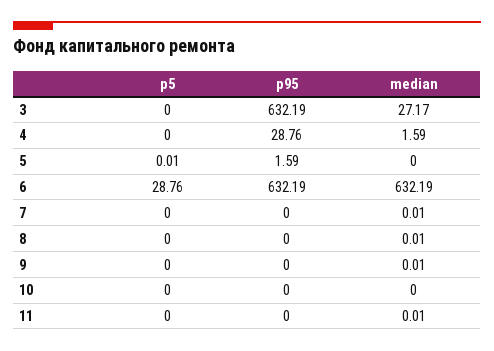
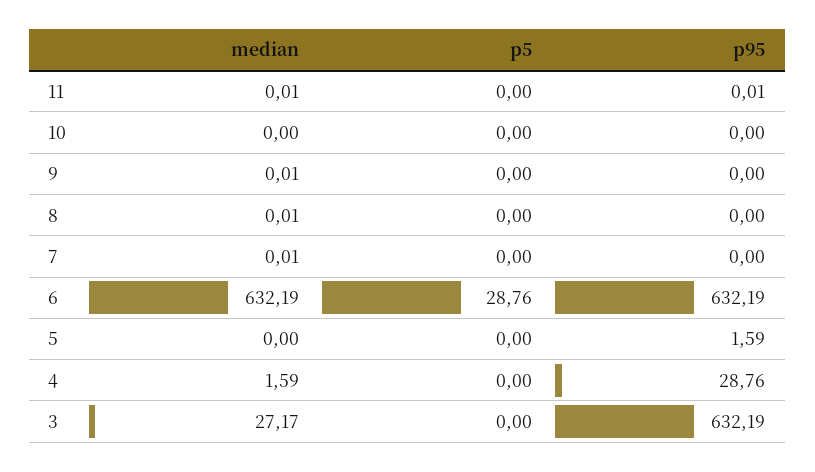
  {
    "p5": {
      "3": 0,
      "4": 0,
-     "5": 0.01,
+     "5": 0,
      "6": 28.76,
      "7": 0,
      "8": 0,
      "9": 0,
      "10": 0,
      "11": 0
    },
    "p95": {
      "3": 632.19,
      "4": 28.76,
      "5": 1.59,
      "6": 632.19,
      "7": 0,
      "8": 0,
      "9": 0,
      "10": 0,
-     "11": 0
+     "11": 0.01
    },
    "median": {
      "3": 27.17,
      "4": 1.59,
      "5": 0,
      "6": 632.19,
      "7": 0.01,
      "8": 0.01,
      "9": 0.01,
      "10": 0,
      "11": 0.01
    }
  }

